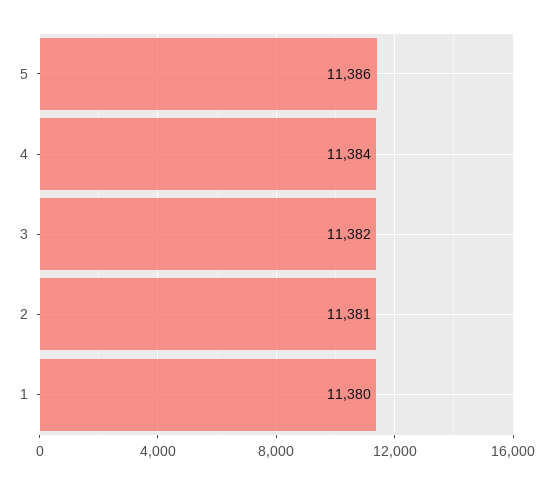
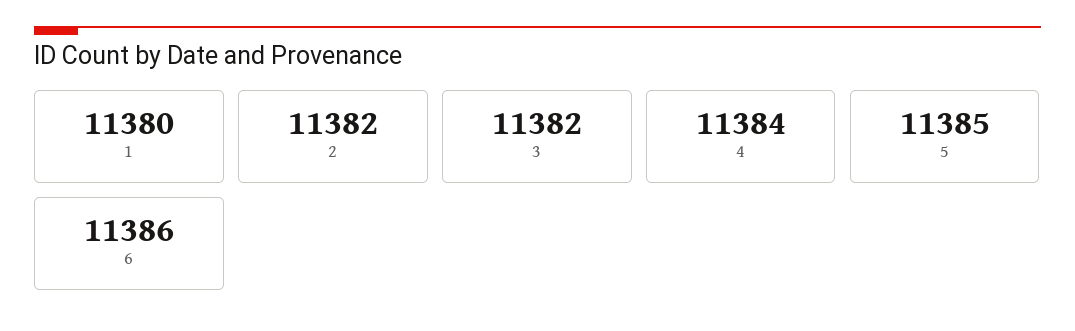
  {
-   "5": 11386,
+   "5": 11385,
    "4": 11384,
    "3": 11382,
-   "2": 11381,
+   "2": 11382,
-   "1": 11380
+   "1": 11380,
+   "6": 11386
  }

